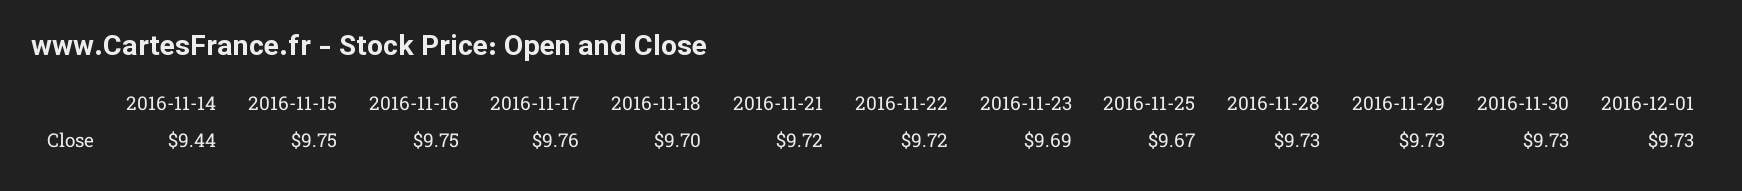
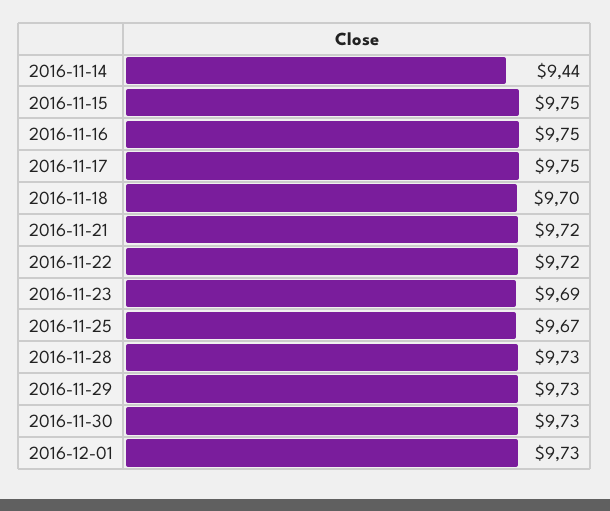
  {
    "2016-11-14": 9.44,
    "2016-11-15": 9.75,
    "2016-11-16": 9.75,
-   "2016-11-17": 9.76,
+   "2016-11-17": 9.75,
    "2016-11-18": 9.7,
    "2016-11-21": 9.72,
    "2016-11-22": 9.72,
    "2016-11-23": 9.69,
    "2016-11-25": 9.67,
    "2016-11-28": 9.73,
    "2016-11-29": 9.73,
    "2016-11-30": 9.73,
    "2016-12-01": 9.73
  }

